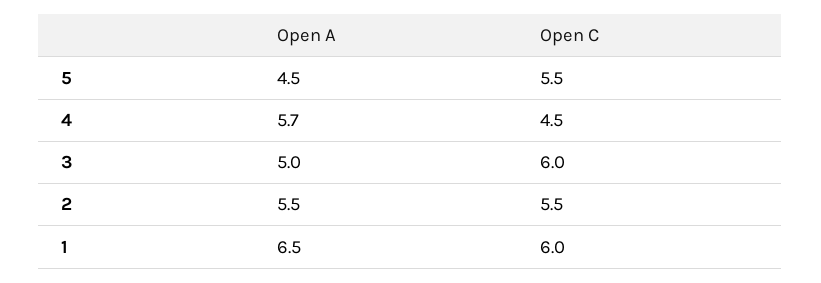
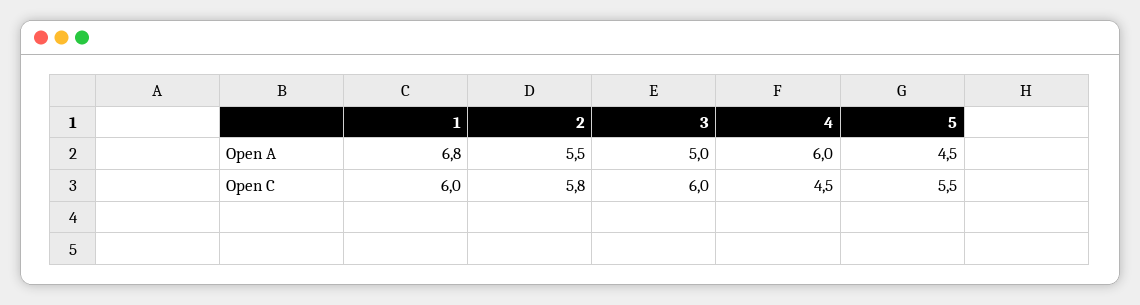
  {
    "Open A": {
      "5": 4.5,
-     "4": 5.7,
+     "4": 6,
      "3": 5,
      "2": 5.5,
-     "1": 6.5
+     "1": 6.8
    },
    "Open C": {
      "5": 5.5,
      "4": 4.5,
      "3": 6,
-     "2": 5.5,
+     "2": 5.8,
      "1": 6
    }
  }

